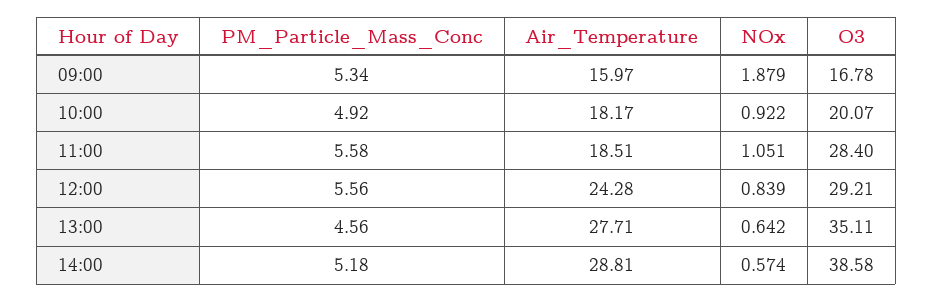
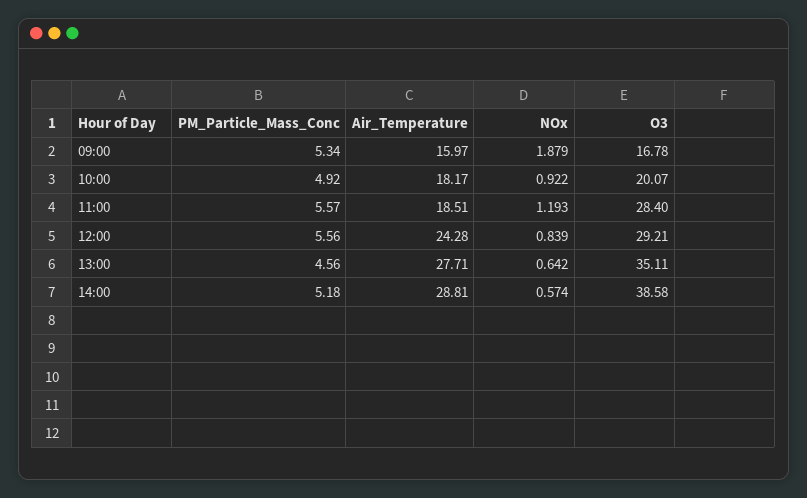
  {
    "PM_Particle_Mass_Conc": {
      "09:00": 5.34,
      "10:00": 4.92,
-     "11:00": 5.58,
+     "11:00": 5.57,
      "12:00": 5.56,
      "13:00": 4.56,
      "14:00": 5.18
    },
    "Air_Temperature": {
      "09:00": 15.97,
      "10:00": 18.17,
      "11:00": 18.51,
      "12:00": 24.28,
      "13:00": 27.71,
      "14:00": 28.81
    },
    "NOx": {
      "09:00": 1.879,
      "10:00": 0.922,
-     "11:00": 1.051,
+     "11:00": 1.193,
      "12:00": 0.839,
      "13:00": 0.642,
      "14:00": 0.574
    },
    "O3": {
      "09:00": 16.78,
      "10:00": 20.07,
      "11:00": 28.4,
      "12:00": 29.21,
      "13:00": 35.11,
      "14:00": 38.58
    }
  }

